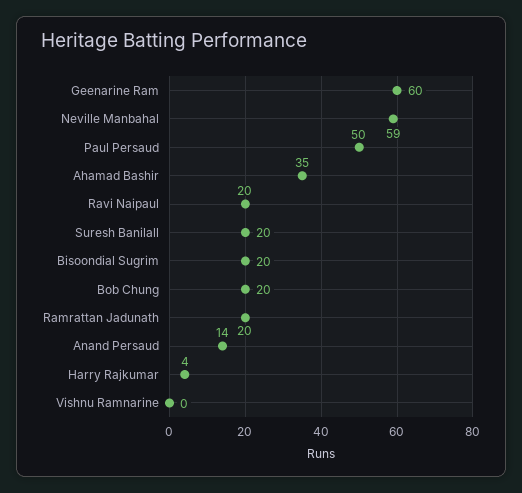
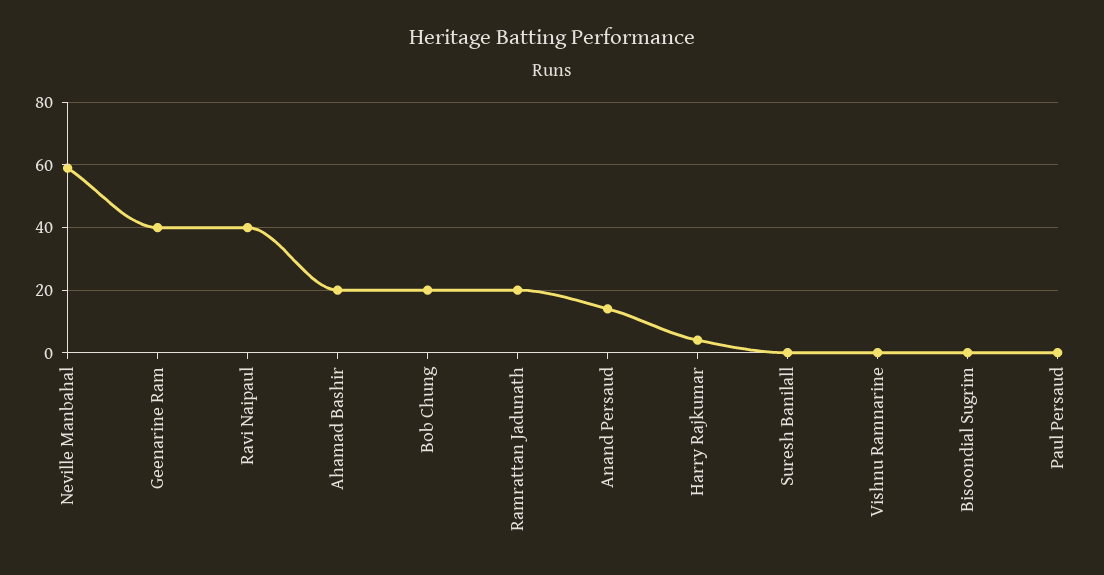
  {
-   "Geenarine Ram": 60,
+   "Geenarine Ram": 40,
    "Neville Manbahal": 59,
-   "Paul Persaud": 50,
+   "Paul Persaud": 0,
-   "Ahamad Bashir": 35,
+   "Ahamad Bashir": 20,
-   "Ravi Naipaul": 20,
+   "Ravi Naipaul": 40,
-   "Suresh Banilall": 20,
+   "Suresh Banilall": 0,
-   "Bisoondial Sugrim": 20,
+   "Bisoondial Sugrim": 0,
    "Bob Chung": 20,
    "Ramrattan Jadunath": 20,
    "Anand Persaud": 14,
    "Harry Rajkumar": 4,
    "Vishnu Ramnarine": 0
  }

